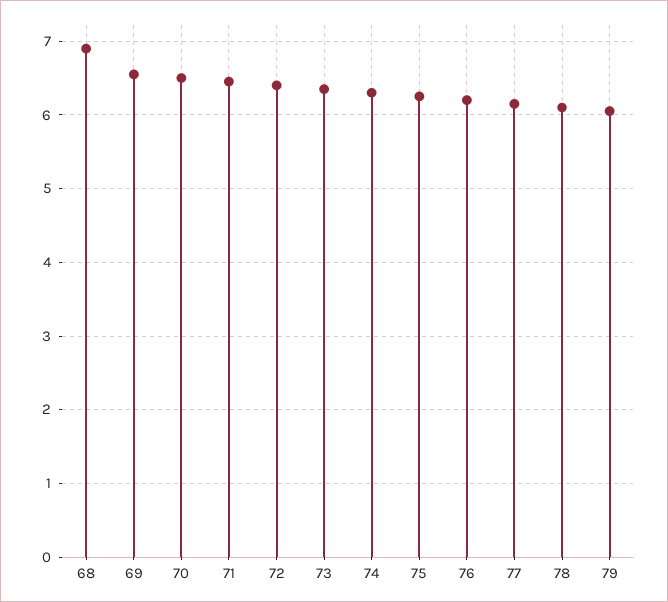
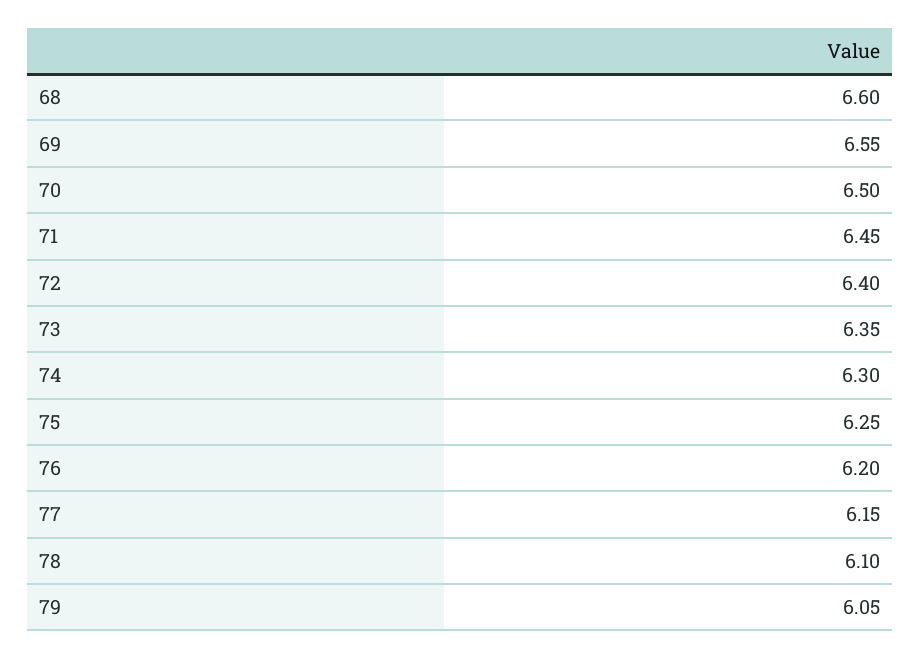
  {
-   "68": 6.9,
+   "68": 6.6,
    "69": 6.55,
    "70": 6.5,
    "71": 6.45,
    "72": 6.4,
    "73": 6.35,
    "74": 6.3,
    "75": 6.25,
    "76": 6.2,
    "77": 6.15,
    "78": 6.1,
    "79": 6.05
  }

